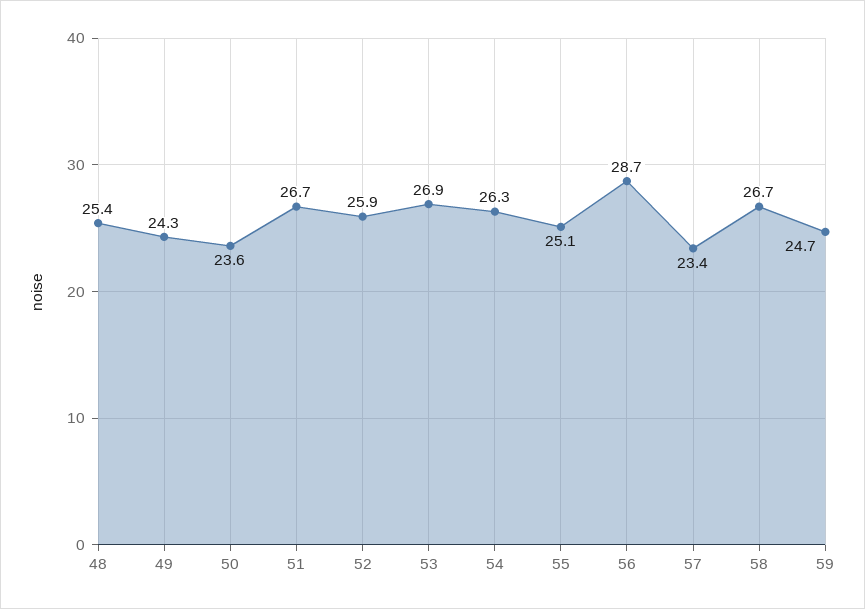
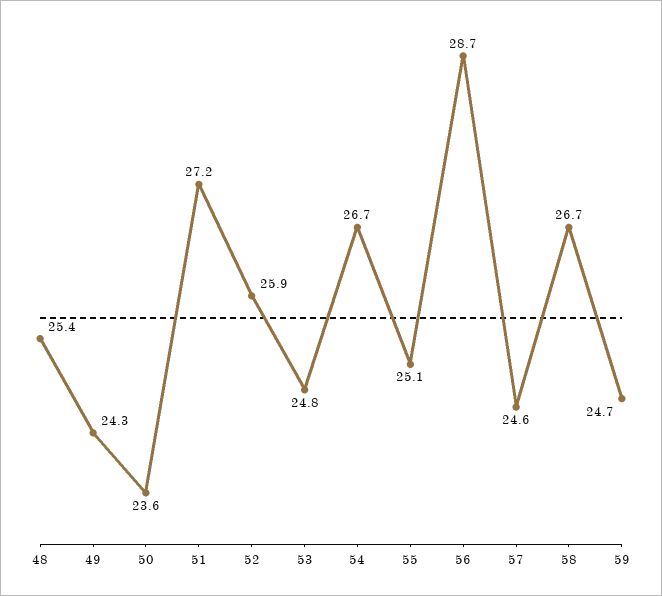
  {
    "48": 25.4,
    "49": 24.3,
    "50": 23.6,
-   "51": 26.7,
+   "51": 27.2,
    "52": 25.9,
-   "53": 26.9,
+   "53": 24.8,
-   "54": 26.3,
+   "54": 26.7,
    "55": 25.1,
    "56": 28.7,
-   "57": 23.4,
+   "57": 24.6,
    "58": 26.7,
    "59": 24.7
  }

